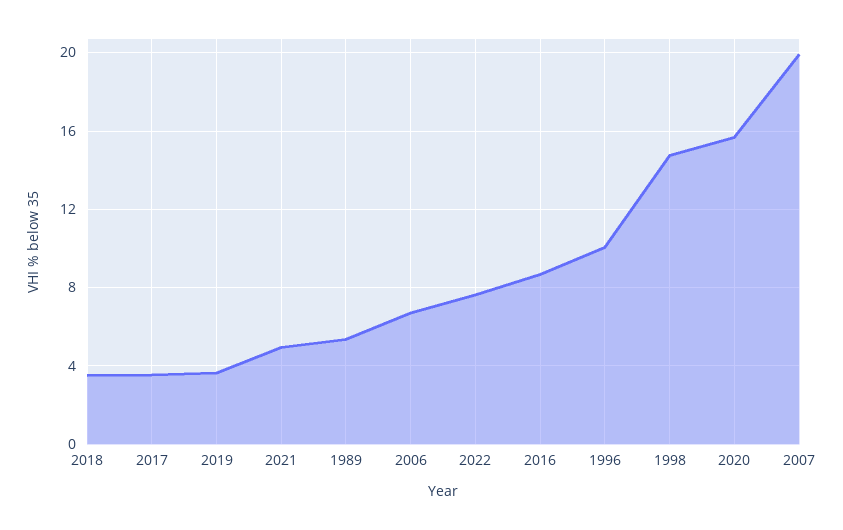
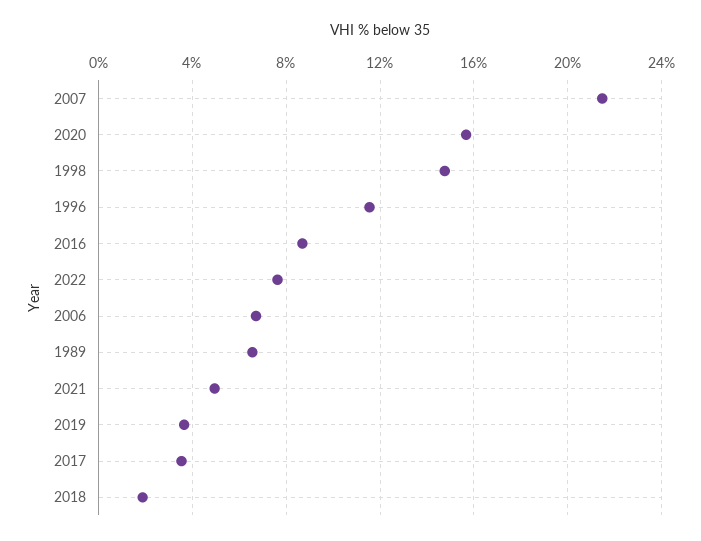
  {
-   "2018": 3.5,
+   "2018": 2,
    "2017": 3.5,
    "2019": 3.5,
    "2021": 5,
-   "1989": 5.5,
+   "1989": 6.5,
    "2006": 6.5,
    "2022": 7.5,
    "2016": 8.5,
-   "1996": 10,
+   "1996": 11.5,
    "1998": 15,
    "2020": 15.5,
-   "2007": 20
+   "2007": 21.5
  }

